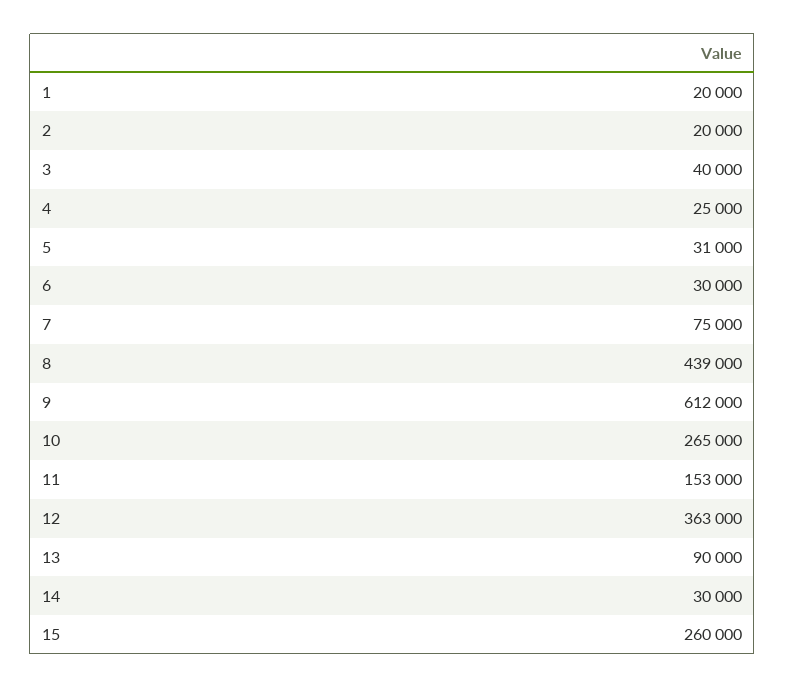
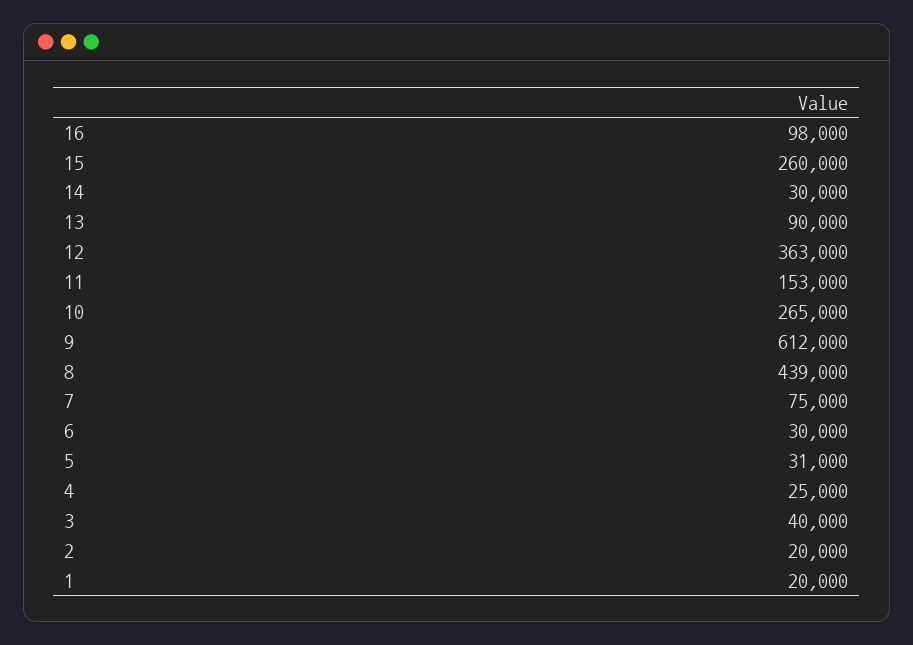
  {
    "1": 20000,
    "2": 20000,
    "3": 40000,
    "4": 25000,
    "5": 31000,
    "6": 30000,
    "7": 75000,
    "8": 439000,
    "9": 612000,
    "10": 265000,
    "11": 153000,
    "12": 363000,
    "13": 90000,
    "14": 30000,
-   "15": 260000
+   "15": 260000,
+   "16": 98000
  }

